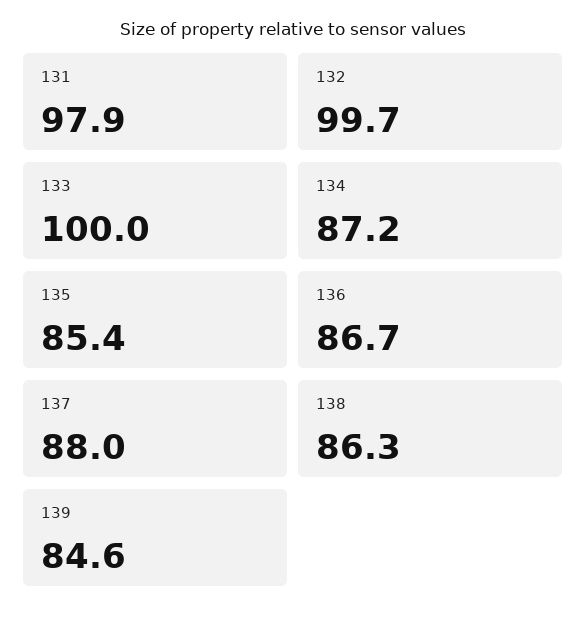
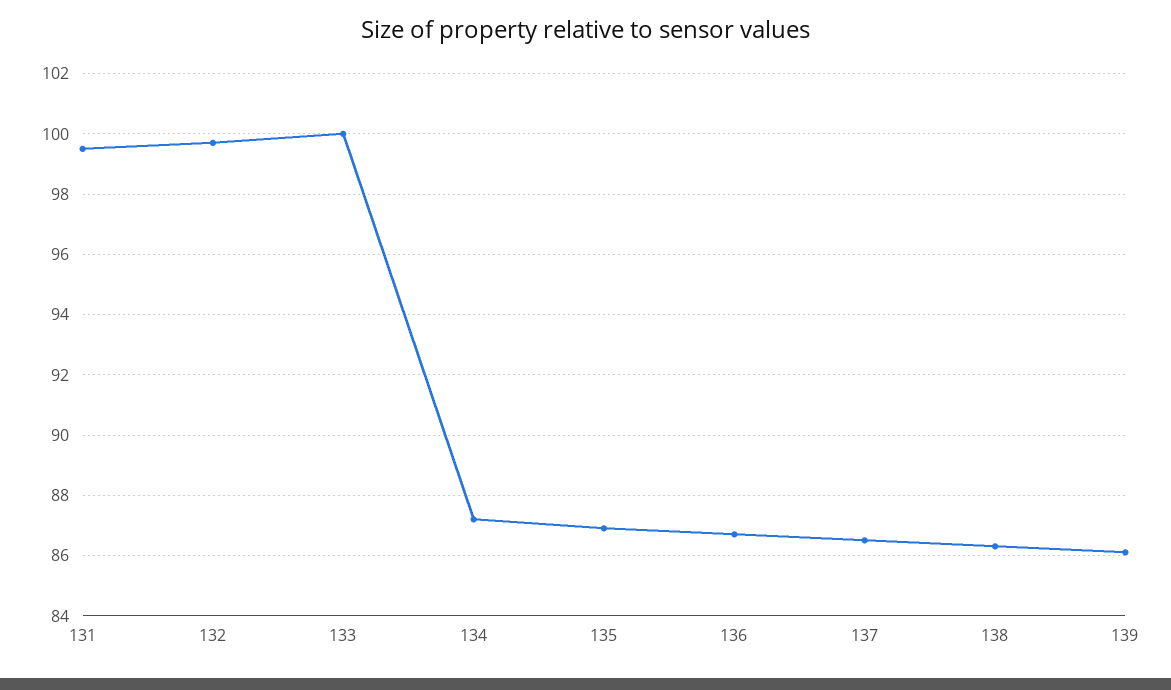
  {
-   "131": 97.9,
+   "131": 99.5,
    "132": 99.7,
    "133": 100,
    "134": 87.2,
-   "135": 85.4,
+   "135": 87,
    "136": 86.7,
-   "137": 88,
+   "137": 86.5,
    "138": 86.3,
-   "139": 84.6
+   "139": 86
  }

